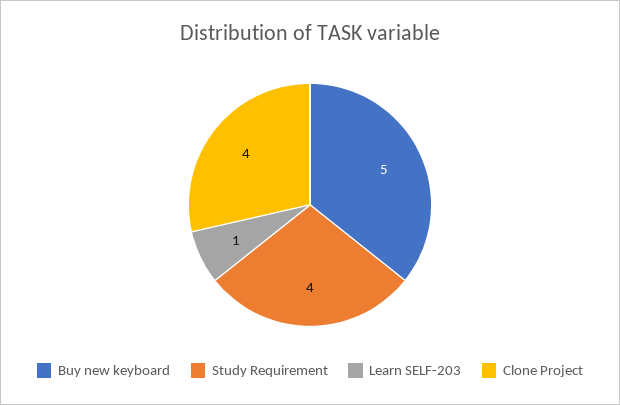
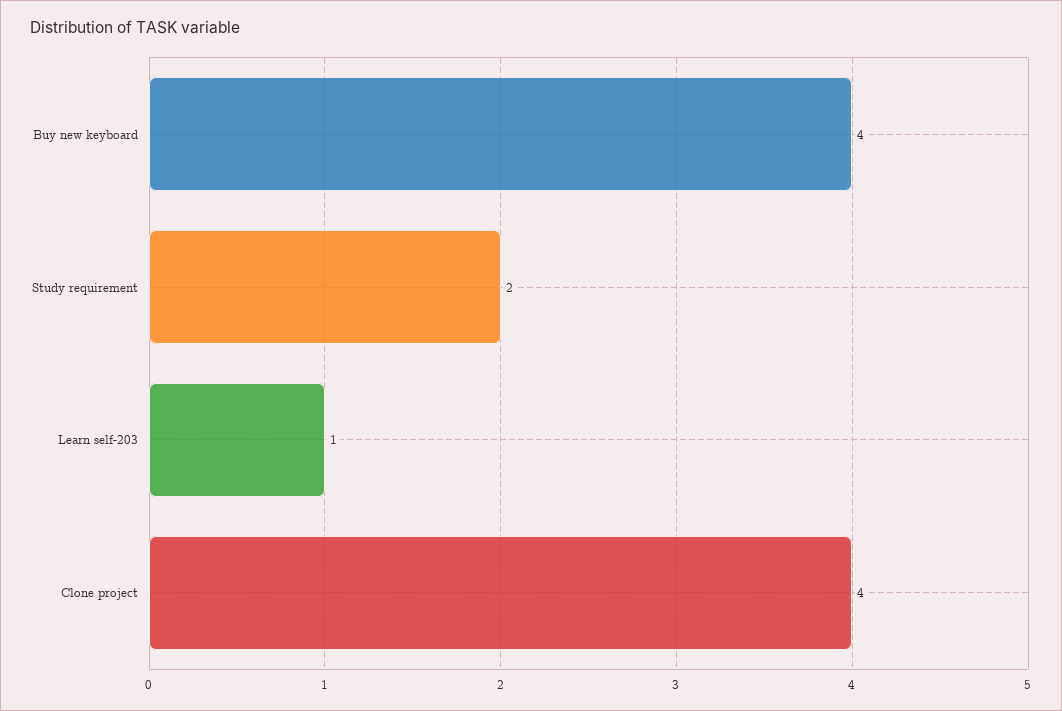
  {
-   "Buy new keyboard": 5,
+   "Buy new keyboard": 4,
-   "Study Requirement": 4,
+   "Study Requirement": 2,
    "Learn SELF-203": 1,
    "Clone Project": 4
  }

